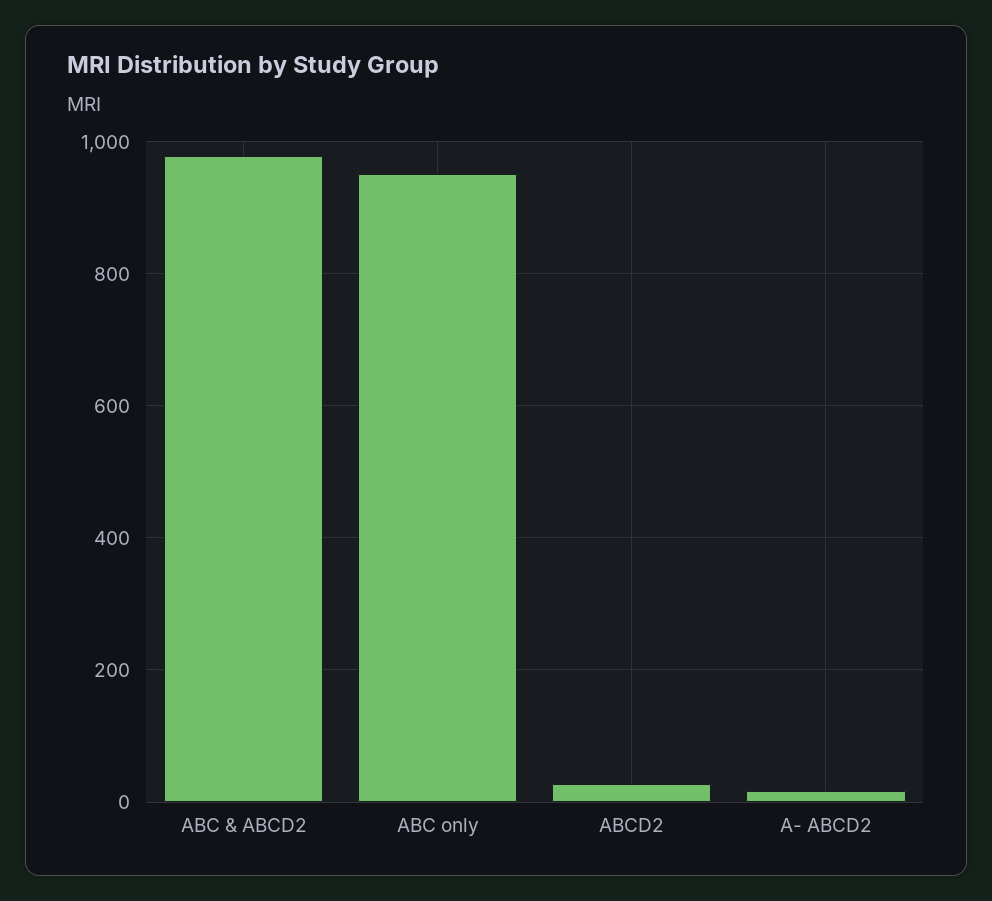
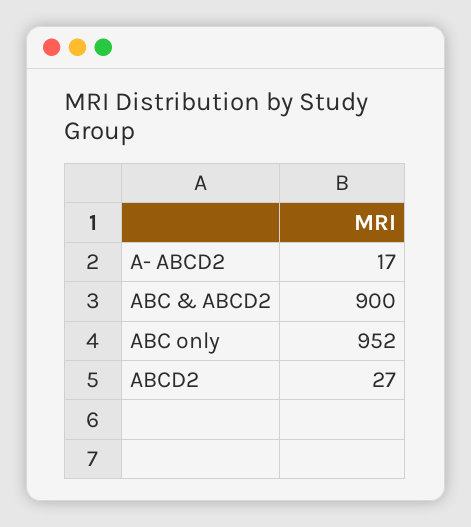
  {
-   "ABC & ABCD2": 980,
+   "ABC & ABCD2": 900,
    "ABC only": 952,
    "ABCD2": 27,
    "A- ABCD2": 17
  }

